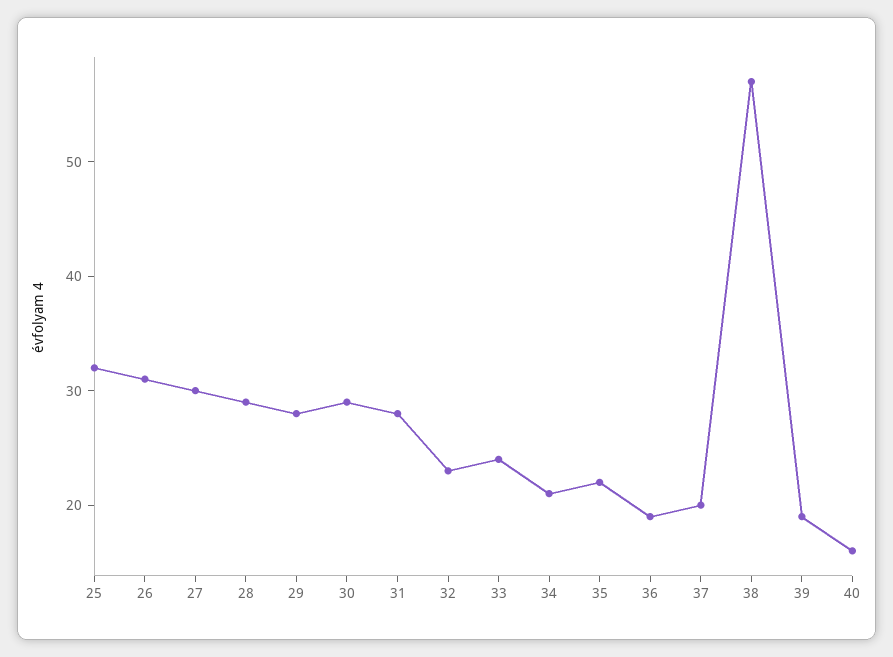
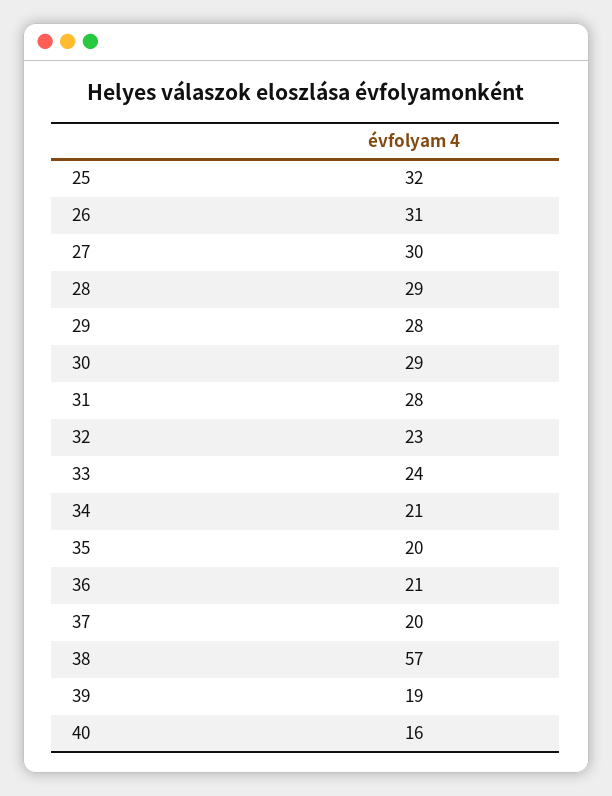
  {
    "25": 32,
    "26": 31,
    "27": 30,
    "28": 29,
    "29": 28,
    "30": 29,
    "31": 28,
    "32": 23,
    "33": 24,
    "34": 21,
-   "35": 22,
+   "35": 20,
-   "36": 19,
+   "36": 21,
    "37": 20,
    "38": 57,
    "39": 19,
    "40": 16
  }

